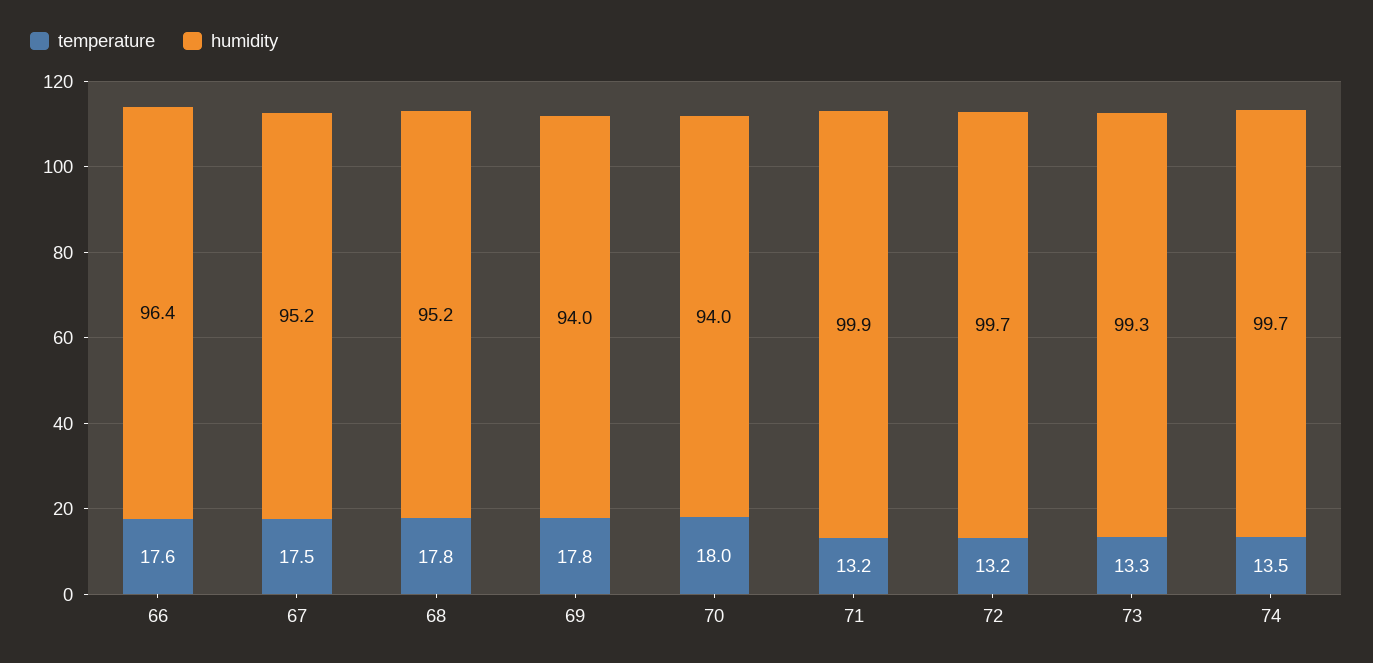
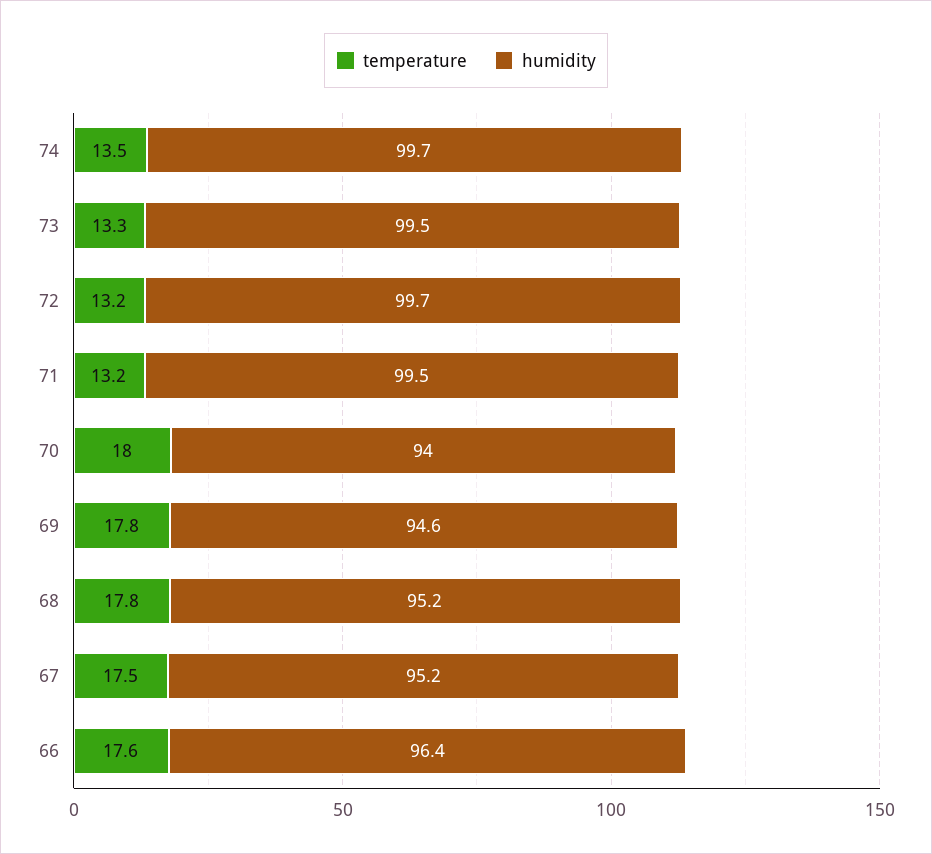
  {
    "temperature": {
      "66": 17.6,
      "67": 17.5,
      "68": 17.8,
      "69": 17.8,
      "70": 18,
      "71": 13.2,
      "72": 13.2,
      "73": 13.3,
      "74": 13.5
    },
    "humidity": {
      "66": 96.4,
      "67": 95.2,
      "68": 95.2,
-     "69": 94,
+     "69": 94.6,
      "70": 94,
-     "71": 99.9,
+     "71": 99.5,
      "72": 99.7,
-     "73": 99.3,
+     "73": 99.5,
      "74": 99.7
    }
  }

